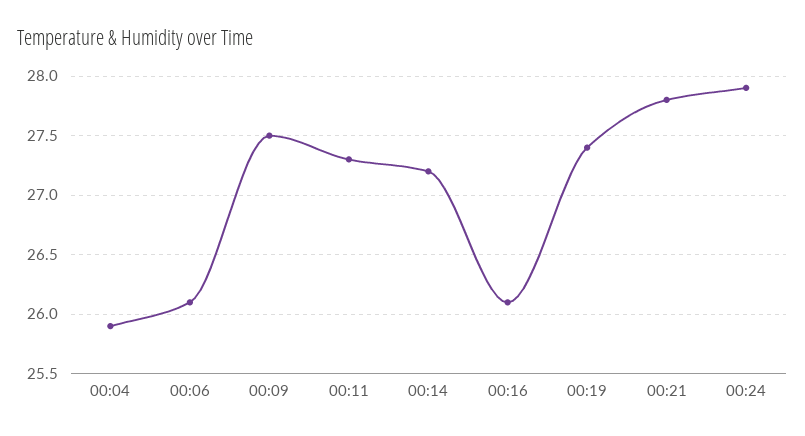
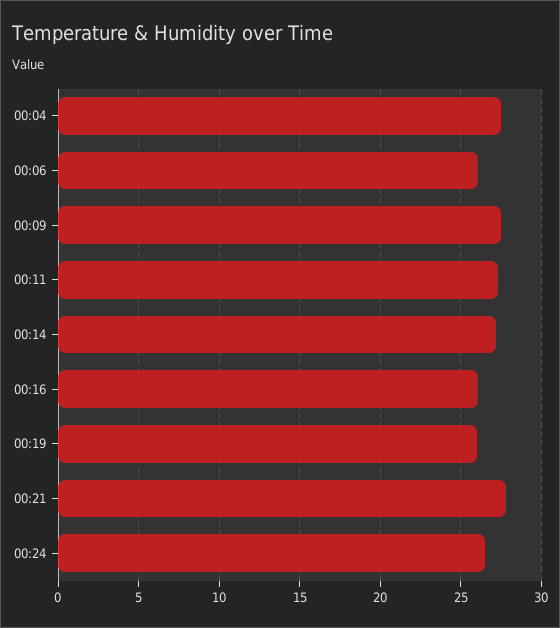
  {
-   "00:04": 25.9,
+   "00:04": 27.5,
    "00:06": 26.1,
    "00:09": 27.5,
    "00:11": 27.3,
    "00:14": 27.2,
    "00:16": 26.1,
-   "00:19": 27.4,
+   "00:19": 26,
    "00:21": 27.8,
-   "00:24": 27.9
+   "00:24": 26.5
  }

